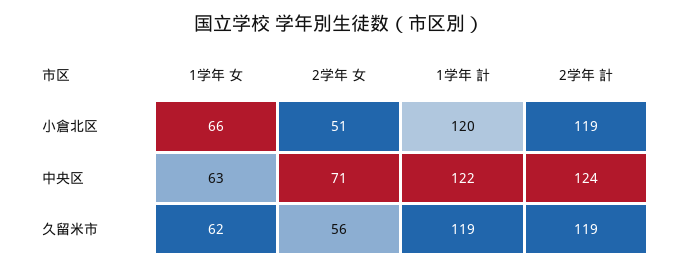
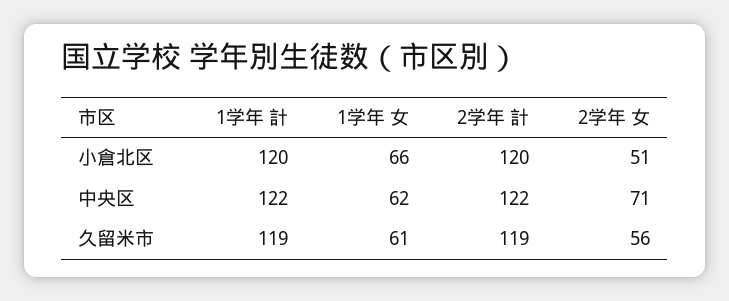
  {
    "1学年 女": {
      "小倉北区": 66,
-     "中央区": 63,
+     "中央区": 62,
-     "久留米市": 62
+     "久留米市": 61
    },
    "2学年 女": {
      "小倉北区": 51,
      "中央区": 71,
      "久留米市": 56
    },
    "1学年 計": {
      "小倉北区": 120,
      "中央区": 122,
      "久留米市": 119
    },
    "2学年 計": {
-     "小倉北区": 119,
+     "小倉北区": 120,
-     "中央区": 124,
+     "中央区": 122,
      "久留米市": 119
    }
  }

